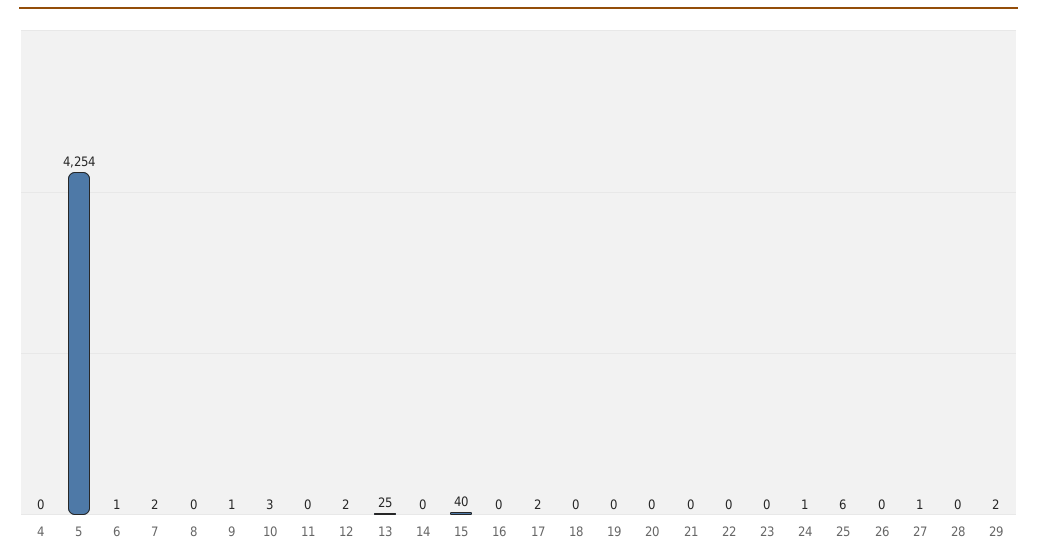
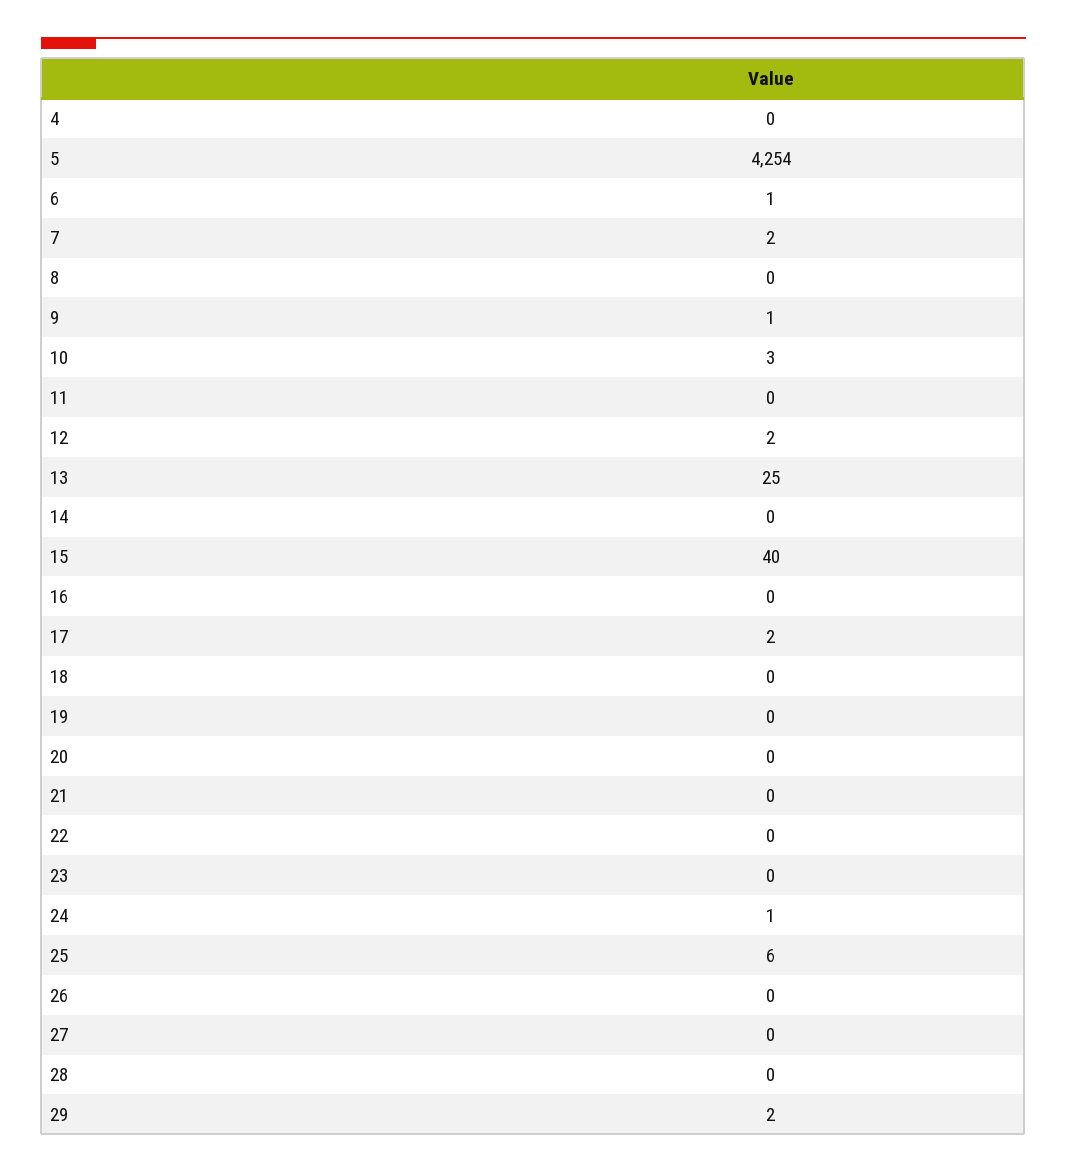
  {
    "4": 0,
    "5": 4254,
    "6": 1,
    "7": 2,
    "8": 0,
    "9": 1,
    "10": 3,
    "11": 0,
    "12": 2,
    "13": 25,
    "14": 0,
    "15": 40,
    "16": 0,
    "17": 2,
    "18": 0,
    "19": 0,
    "20": 0,
    "21": 0,
    "22": 0,
    "23": 0,
    "24": 1,
    "25": 6,
    "26": 0,
-   "27": 1,
+   "27": 0,
    "28": 0,
    "29": 2
  }

